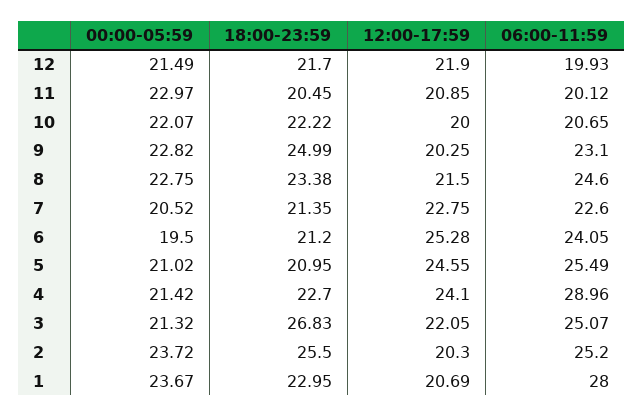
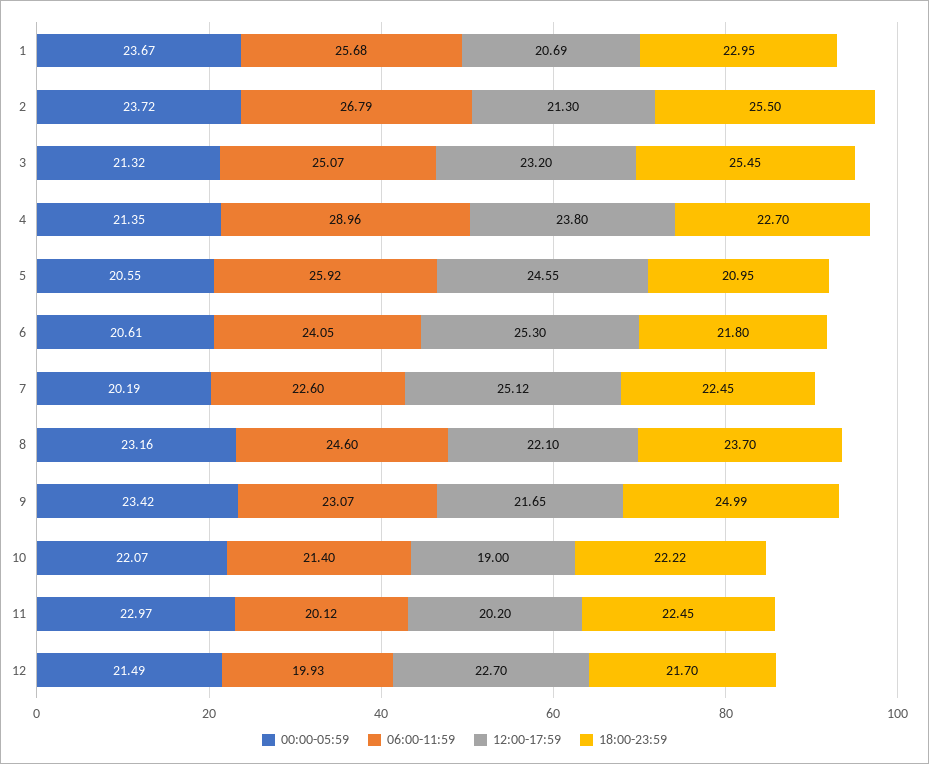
  {
    "00:00-05:59": {
      "12": 21.49,
      "11": 22.97,
      "10": 22.07,
-     "9": 22.82,
+     "9": 23.42,
-     "8": 22.75,
+     "8": 23.16,
-     "7": 20.52,
+     "7": 20.19,
-     "6": 19.5,
+     "6": 20.61,
-     "5": 21.02,
+     "5": 20.55,
-     "4": 21.42,
+     "4": 21.35,
      "3": 21.32,
      "2": 23.72,
      "1": 23.67
    },
    "18:00-23:59": {
      "12": 21.7,
-     "11": 20.45,
+     "11": 22.45,
      "10": 22.22,
      "9": 24.99,
-     "8": 23.38,
+     "8": 23.7,
-     "7": 21.35,
+     "7": 22.45,
-     "6": 21.2,
+     "6": 21.8,
      "5": 20.95,
      "4": 22.7,
-     "3": 26.83,
+     "3": 25.45,
      "2": 25.5,
      "1": 22.95
    },
    "12:00-17:59": {
-     "12": 21.9,
+     "12": 22.7,
-     "11": 20.85,
+     "11": 20.2,
-     "10": 20,
+     "10": 19,
-     "9": 20.25,
+     "9": 21.65,
-     "8": 21.5,
+     "8": 22.1,
-     "7": 22.75,
+     "7": 25.12,
-     "6": 25.28,
+     "6": 25.3,
      "5": 24.55,
-     "4": 24.1,
+     "4": 23.8,
-     "3": 22.05,
+     "3": 23.2,
-     "2": 20.3,
+     "2": 21.3,
      "1": 20.69
    },
    "06:00-11:59": {
      "12": 19.93,
      "11": 20.12,
-     "10": 20.65,
+     "10": 21.4,
-     "9": 23.1,
+     "9": 23.07,
      "8": 24.6,
      "7": 22.6,
      "6": 24.05,
-     "5": 25.49,
+     "5": 25.92,
      "4": 28.96,
      "3": 25.07,
-     "2": 25.2,
+     "2": 26.79,
-     "1": 28
+     "1": 25.68
    }
  }

